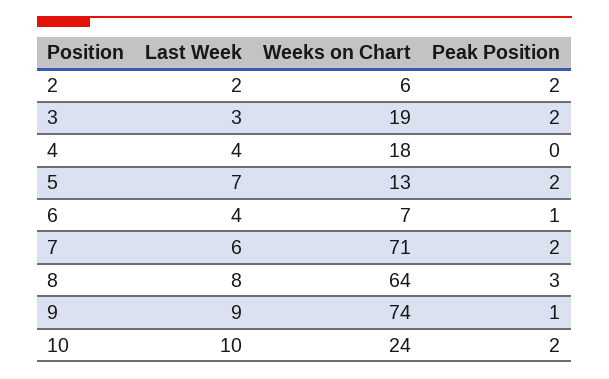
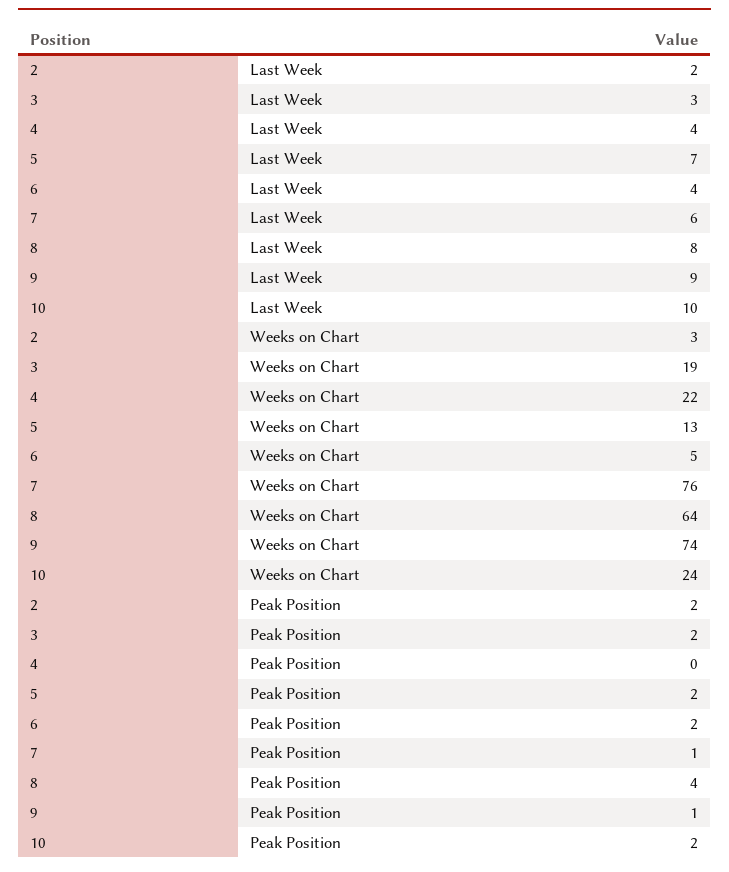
  {
    "Last Week": {
      "2": 2,
      "3": 3,
      "4": 4,
      "5": 7,
      "6": 4,
      "7": 6,
      "8": 8,
      "9": 9,
      "10": 10
    },
    "Weeks on Chart": {
-     "2": 6,
+     "2": 3,
      "3": 19,
-     "4": 18,
+     "4": 22,
      "5": 13,
-     "6": 7,
+     "6": 5,
-     "7": 71,
+     "7": 76,
      "8": 64,
      "9": 74,
      "10": 24
    },
    "Peak Position": {
      "2": 2,
      "3": 2,
      "4": 0,
      "5": 2,
-     "6": 1,
+     "6": 2,
-     "7": 2,
+     "7": 1,
-     "8": 3,
+     "8": 4,
      "9": 1,
      "10": 2
    }
  }

